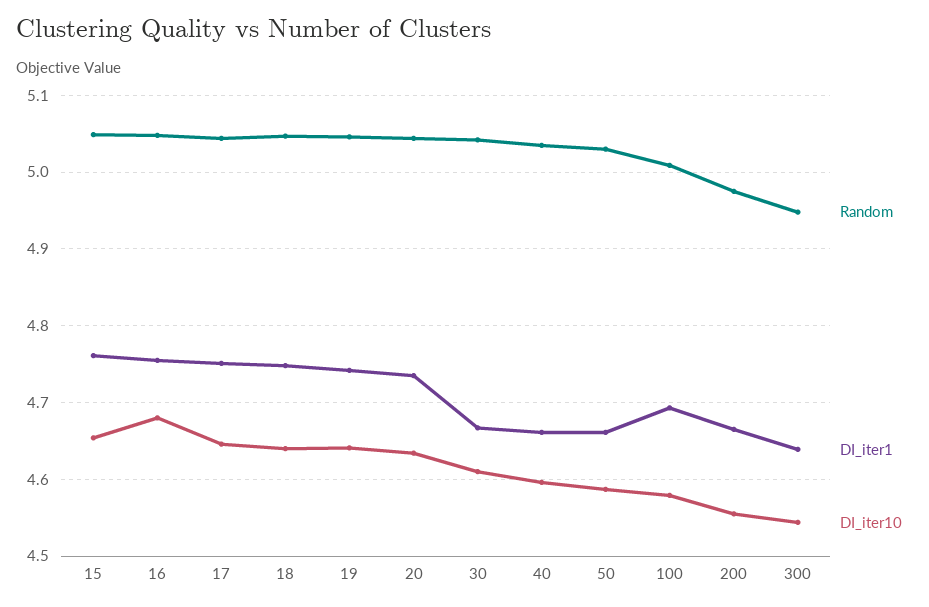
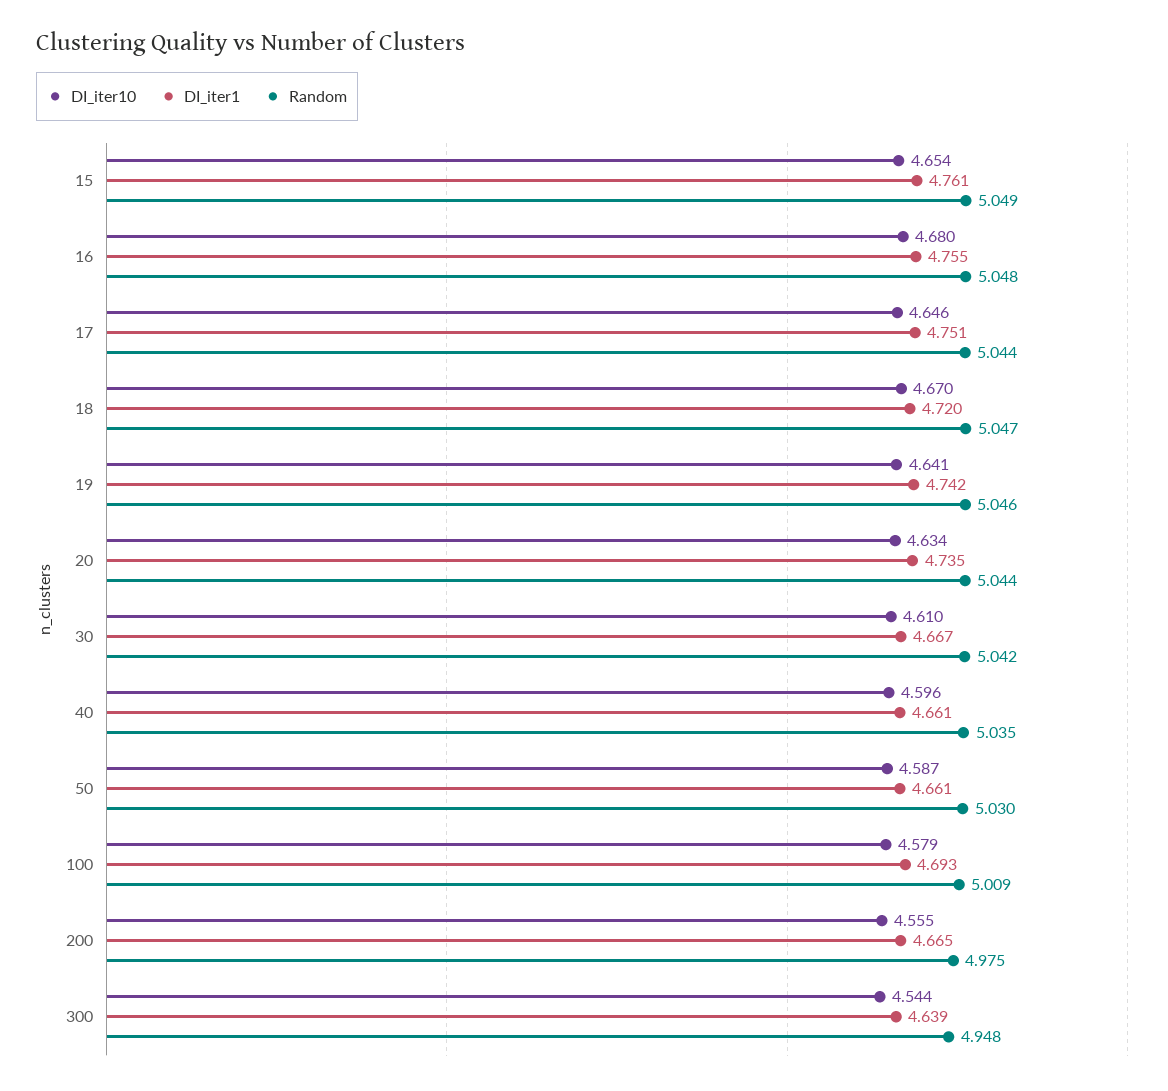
  {
    "Random": {
      "15": 5.049,
      "16": 5.048,
      "17": 5.044,
      "18": 5.047,
      "19": 5.046,
      "20": 5.044,
      "30": 5.042,
      "40": 5.035,
      "50": 5.03,
      "100": 5.009,
      "200": 4.975,
      "300": 4.948
    },
    "DI_iter1": {
      "15": 4.761,
      "16": 4.755,
      "17": 4.751,
-     "18": 4.75,
+     "18": 4.72,
      "19": 4.742,
      "20": 4.735,
      "30": 4.667,
      "40": 4.661,
      "50": 4.661,
      "100": 4.693,
      "200": 4.665,
      "300": 4.639
    },
    "DI_iter10": {
      "15": 4.654,
      "16": 4.68,
      "17": 4.646,
-     "18": 4.64,
+     "18": 4.67,
      "19": 4.641,
      "20": 4.634,
      "30": 4.61,
      "40": 4.596,
      "50": 4.587,
      "100": 4.579,
      "200": 4.555,
      "300": 4.544
    }
  }

